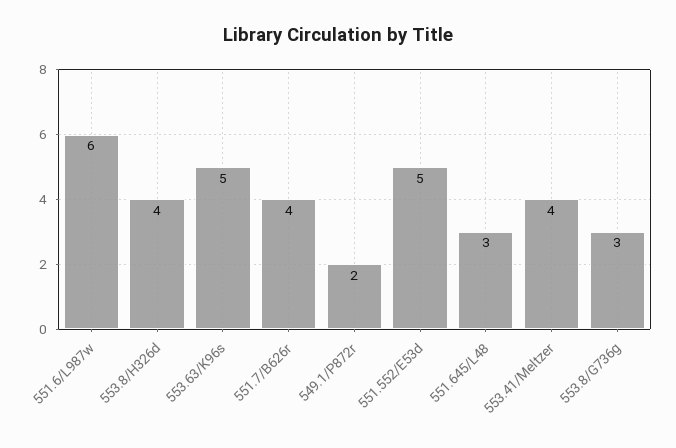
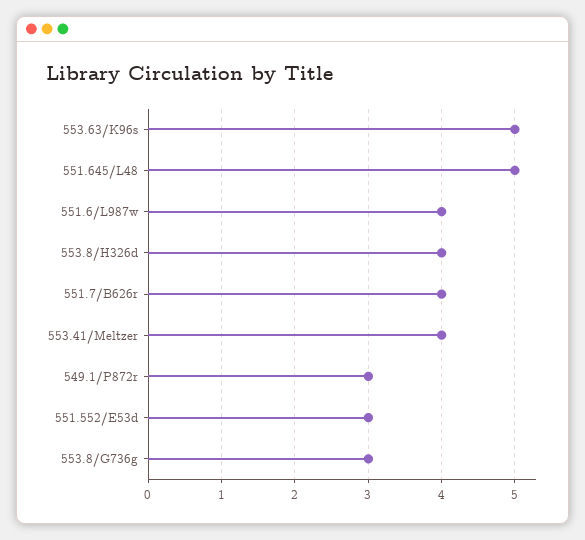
  {
-   "551.6/L987w": 6,
+   "551.6/L987w": 4,
    "553.8/H326d": 4,
    "553.63/K96s": 5,
    "551.7/B626r": 4,
-   "549.1/P872r": 2,
+   "549.1/P872r": 3,
-   "551.552/E53d": 5,
+   "551.552/E53d": 3,
-   "551.645/L48": 3,
+   "551.645/L48": 5,
    "553.41/Meltzer": 4,
    "553.8/G736g": 3
  }

